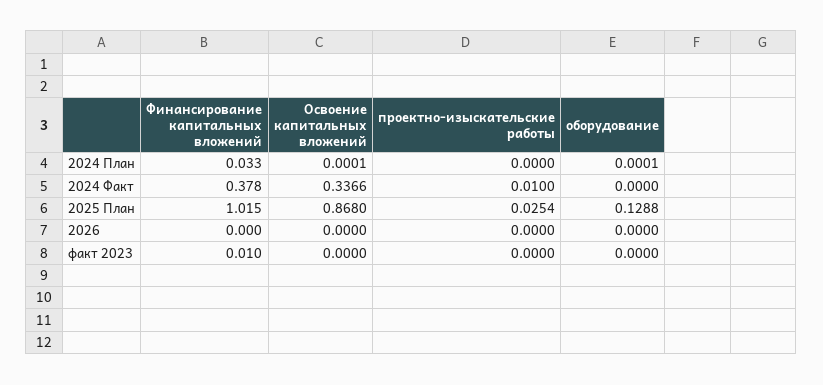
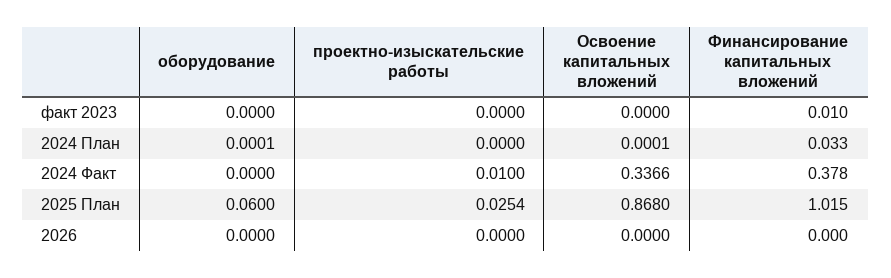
  {
    "Финансирование капитальных вложений": {
      "2024 План": 0.033,
      "2024 Факт": 0.378,
      "2025 План": 1.015,
      "2026": 0,
      "факт 2023": 0.01
    },
    "Освоение капитальных вложений": {
      "2024 План": 0.0001,
      "2024 Факт": 0.3366,
      "2025 План": 0.868,
      "2026": 0,
      "факт 2023": 0
    },
    "проектно-изыскательские работы": {
      "2024 План": 0,
      "2024 Факт": 0.01,
      "2025 План": 0.0254,
      "2026": 0,
      "факт 2023": 0
    },
    "оборудование": {
      "2024 План": 0.0001,
      "2024 Факт": 0,
-     "2025 План": 0.1288,
+     "2025 План": 0.06,
      "2026": 0,
      "факт 2023": 0
    }
  }

